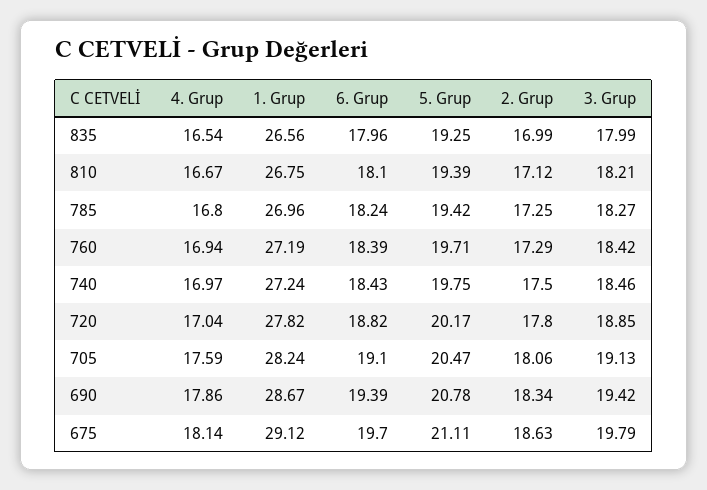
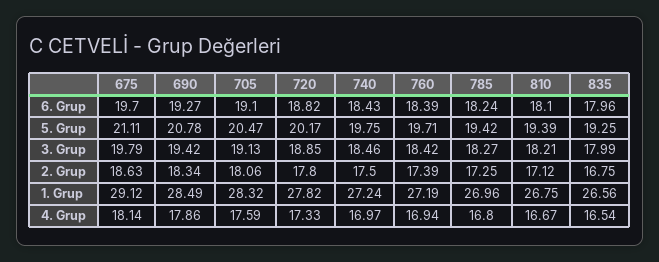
  {
    "4. Grup": {
      "835": 16.54,
      "810": 16.67,
      "785": 16.8,
      "760": 16.94,
      "740": 16.97,
-     "720": 17.04,
+     "720": 17.33,
      "705": 17.59,
      "690": 17.86,
      "675": 18.14
    },
    "1. Grup": {
      "835": 26.56,
      "810": 26.75,
      "785": 26.96,
      "760": 27.19,
      "740": 27.24,
      "720": 27.82,
-     "705": 28.24,
+     "705": 28.32,
-     "690": 28.67,
+     "690": 28.49,
      "675": 29.12
    },
    "6. Grup": {
      "835": 17.96,
      "810": 18.1,
      "785": 18.24,
      "760": 18.39,
      "740": 18.43,
      "720": 18.82,
      "705": 19.1,
-     "690": 19.39,
+     "690": 19.27,
      "675": 19.7
    },
    "5. Grup": {
      "835": 19.25,
      "810": 19.39,
      "785": 19.42,
      "760": 19.71,
      "740": 19.75,
      "720": 20.17,
      "705": 20.47,
      "690": 20.78,
      "675": 21.11
    },
    "2. Grup": {
-     "835": 16.99,
+     "835": 16.75,
      "810": 17.12,
      "785": 17.25,
-     "760": 17.29,
+     "760": 17.39,
      "740": 17.5,
      "720": 17.8,
      "705": 18.06,
      "690": 18.34,
      "675": 18.63
    },
    "3. Grup": {
      "835": 17.99,
      "810": 18.21,
      "785": 18.27,
      "760": 18.42,
      "740": 18.46,
      "720": 18.85,
      "705": 19.13,
      "690": 19.42,
      "675": 19.79
    }
  }

